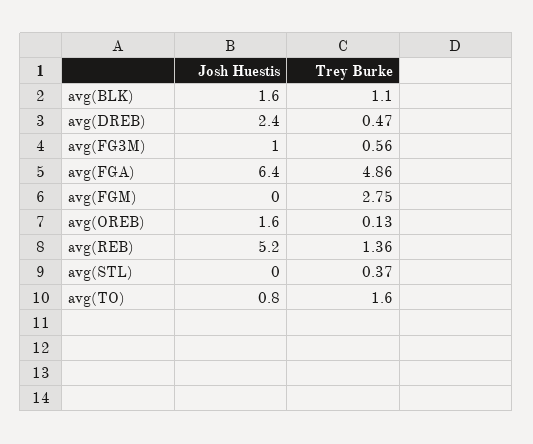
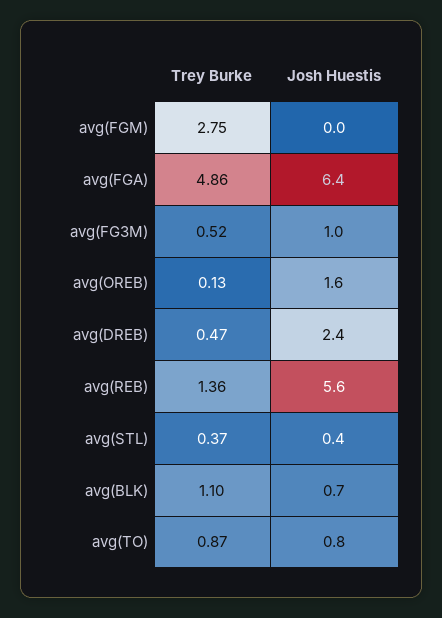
  {
    "Josh Huestis": {
-     "avg(BLK)": 1.6,
+     "avg(BLK)": 0.7,
      "avg(DREB)": 2.4,
      "avg(FG3M)": 1,
      "avg(FGA)": 6.4,
      "avg(FGM)": 0,
      "avg(OREB)": 1.6,
-     "avg(REB)": 5.2,
+     "avg(REB)": 5.6,
-     "avg(STL)": 0,
+     "avg(STL)": 0.4,
      "avg(TO)": 0.8
    },
    "Trey Burke": {
      "avg(BLK)": 1.1,
      "avg(DREB)": 0.47,
-     "avg(FG3M)": 0.56,
+     "avg(FG3M)": 0.52,
      "avg(FGA)": 4.86,
      "avg(FGM)": 2.75,
      "avg(OREB)": 0.13,
      "avg(REB)": 1.36,
      "avg(STL)": 0.37,
-     "avg(TO)": 1.6
+     "avg(TO)": 0.87
    }
  }

